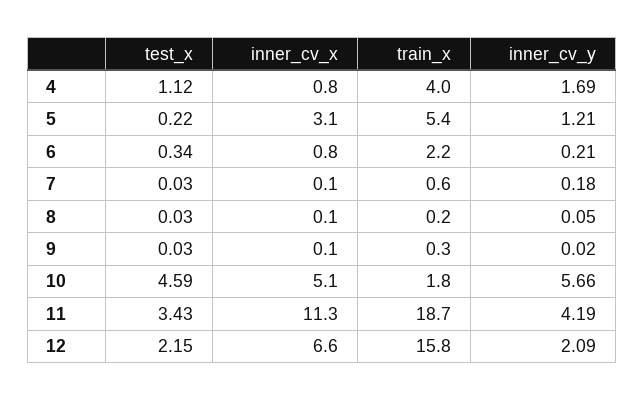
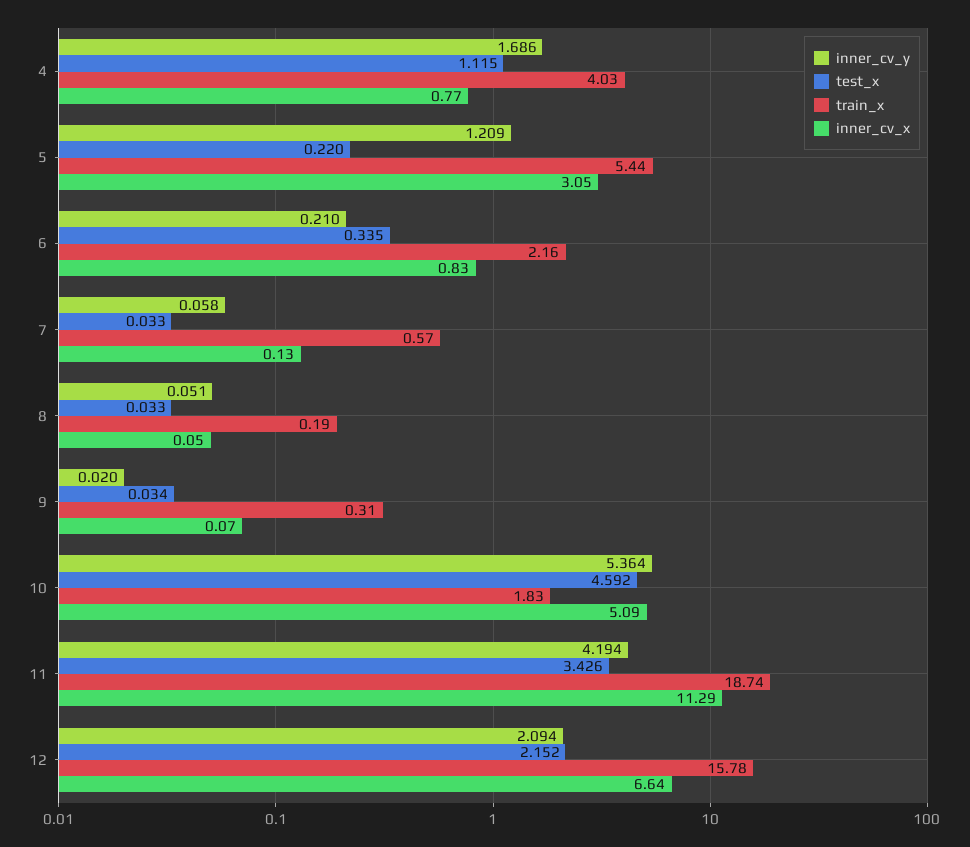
  {
    "test_x": {
      "4": 1.115,
      "5": 0.22,
      "6": 0.335,
      "7": 0.033,
      "8": 0.033,
      "9": 0.034,
      "10": 4.592,
      "11": 3.426,
      "12": 2.152
    },
    "inner_cv_x": {
      "4": 0.77,
      "5": 3.05,
      "6": 0.83,
      "7": 0.13,
      "8": 0.05,
      "9": 0.07,
      "10": 5.09,
      "11": 11.29,
      "12": 6.64
    },
    "train_x": {
      "4": 4.03,
      "5": 5.44,
      "6": 2.16,
      "7": 0.57,
      "8": 0.19,
      "9": 0.31,
      "10": 1.83,
      "11": 18.74,
      "12": 15.78
    },
    "inner_cv_y": {
      "4": 1.686,
      "5": 1.209,
      "6": 0.21,
-     "7": 0.18,
+     "7": 0.058,
      "8": 0.051,
      "9": 0.02,
-     "10": 5.66,
+     "10": 5.364,
      "11": 4.194,
      "12": 2.094
    }
  }

